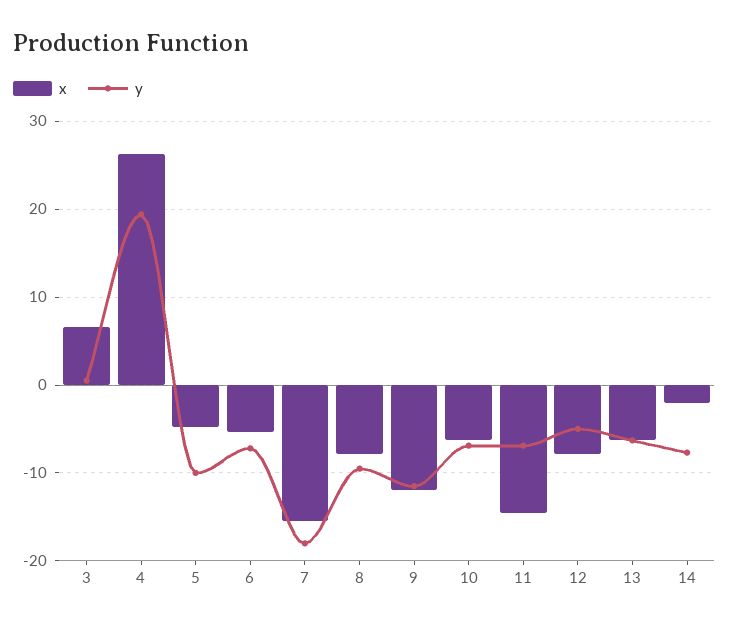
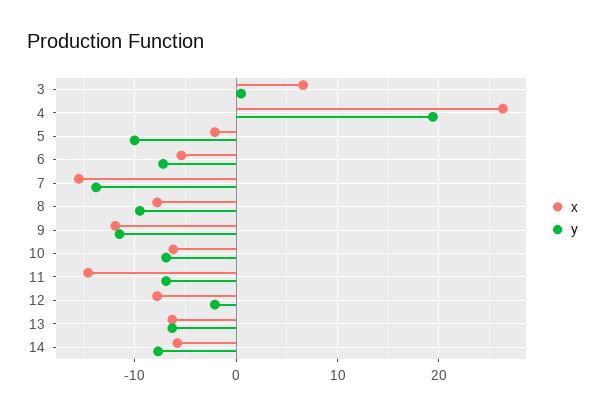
  {
    "x": {
      "3": 7,
      "4": 26,
-     "5": -5,
+     "5": -2,
      "6": -5,
      "7": -16,
      "8": -8,
      "9": -12,
      "10": -6,
      "11": -15,
      "12": -8,
      "13": -6,
-     "14": -2
+     "14": -6
    },
    "y": {
      "3": 1,
      "4": 19,
      "5": -10,
      "6": -7,
-     "7": -18,
+     "7": -14,
      "8": -10,
      "9": -12,
      "10": -7,
      "11": -7,
-     "12": -5,
+     "12": -2,
      "13": -6,
      "14": -8
    }
  }

